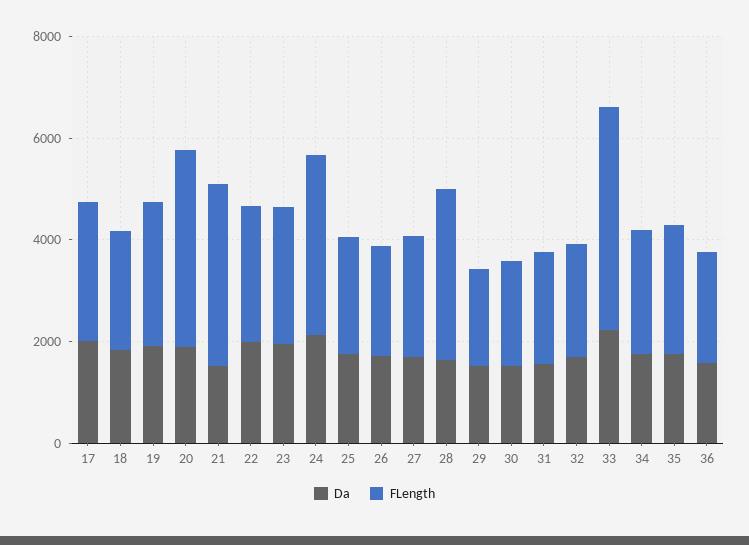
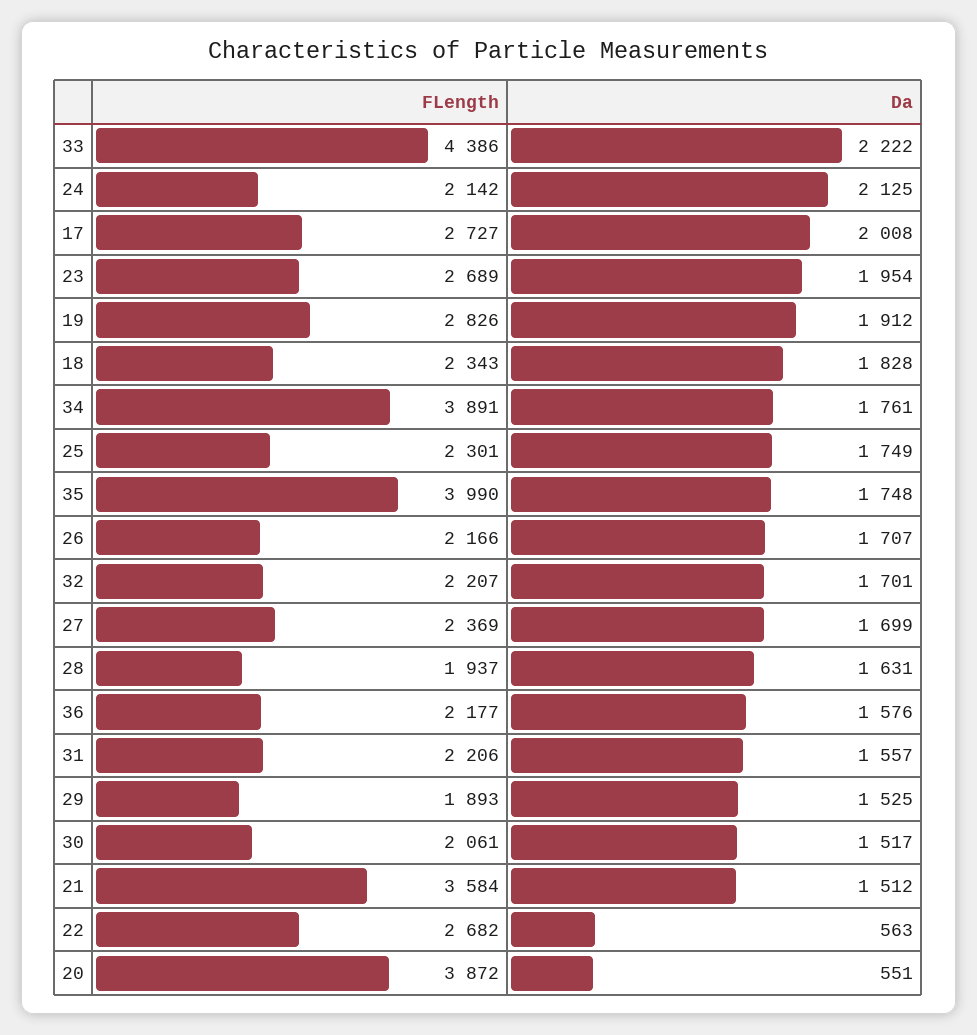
  {
    "Da": {
      "17": 2008,
      "18": 1828,
      "19": 1912,
-     "20": 2000,
+     "20": 551,
      "21": 1512,
-     "22": 2000,
+     "22": 563,
      "23": 1954,
      "24": 2125,
      "25": 1749,
      "26": 1707,
      "27": 1699,
      "28": 1631,
      "29": 1525,
      "30": 1517,
      "31": 1557,
      "32": 1701,
      "33": 2222,
      "34": 1761,
      "35": 1748,
      "36": 1576
    },
    "FLength": {
      "17": 2727,
      "18": 2343,
      "19": 2826,
      "20": 3872,
      "21": 3584,
      "22": 2682,
      "23": 2689,
-     "24": 3500,
+     "24": 2142,
      "25": 2301,
      "26": 2166,
      "27": 2369,
-     "28": 3500,
+     "28": 1937,
      "29": 1893,
      "30": 2061,
      "31": 2206,
      "32": 2207,
      "33": 4386,
-     "34": 2500,
+     "34": 3891,
-     "35": 2500,
+     "35": 3990,
      "36": 2177
    }
  }

